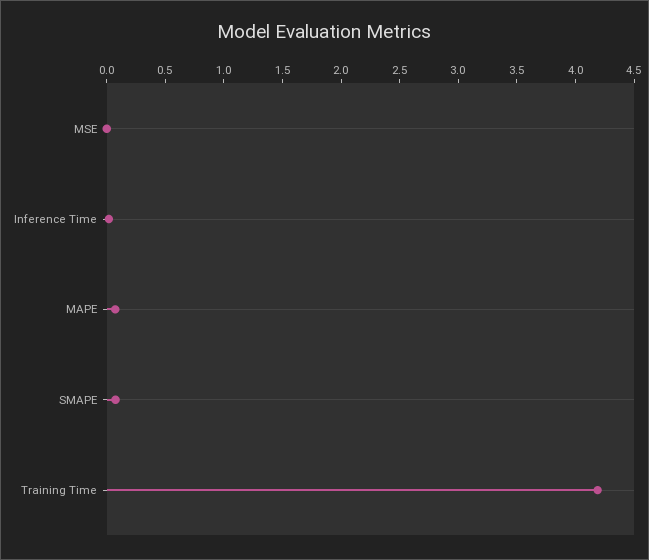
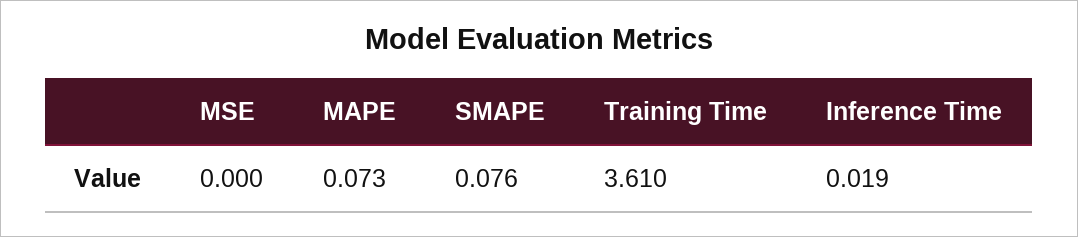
  {
    "MSE": 0,
    "Inference Time": 0.019,
    "MAPE": 0.073,
    "SMAPE": 0.076,
-   "Training Time": 4.2
+   "Training Time": 3.61
  }

